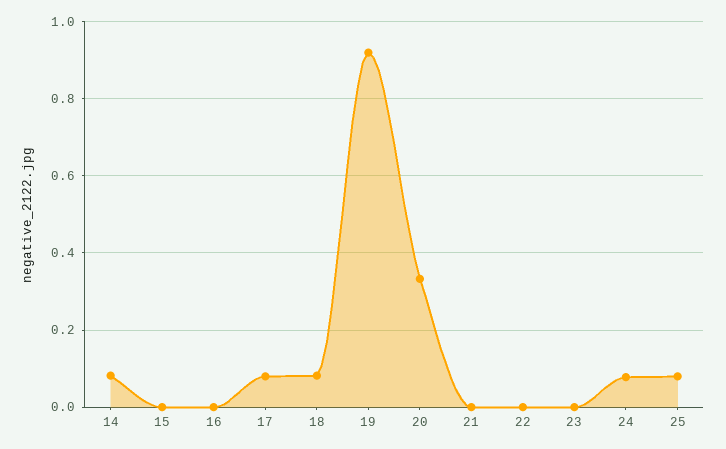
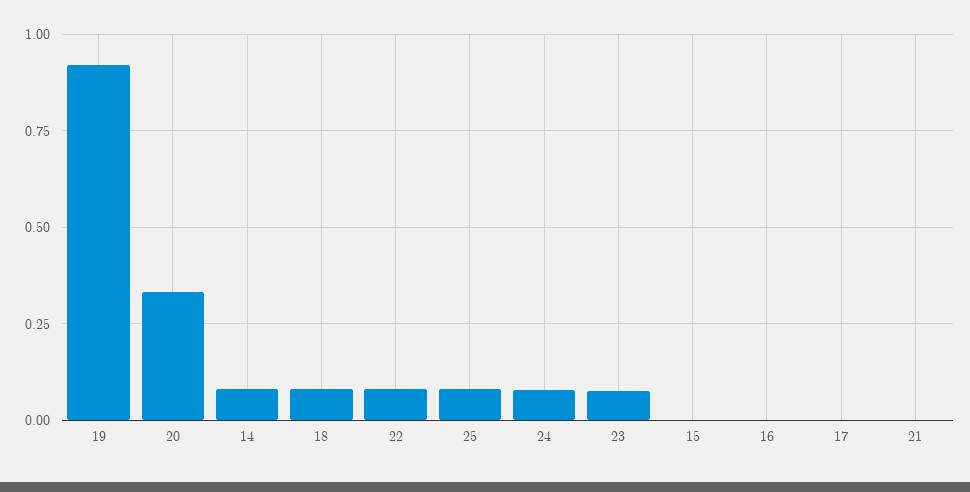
  {
    "14": 0.08,
    "15": 0,
    "16": 0,
-   "17": 0.08,
+   "17": 0,
    "18": 0.08,
    "19": 0.92,
    "20": 0.34,
    "21": 0,
-   "22": 0,
+   "22": 0.075,
-   "23": 0,
+   "23": 0.075,
    "24": 0.08,
    "25": 0.08
  }

